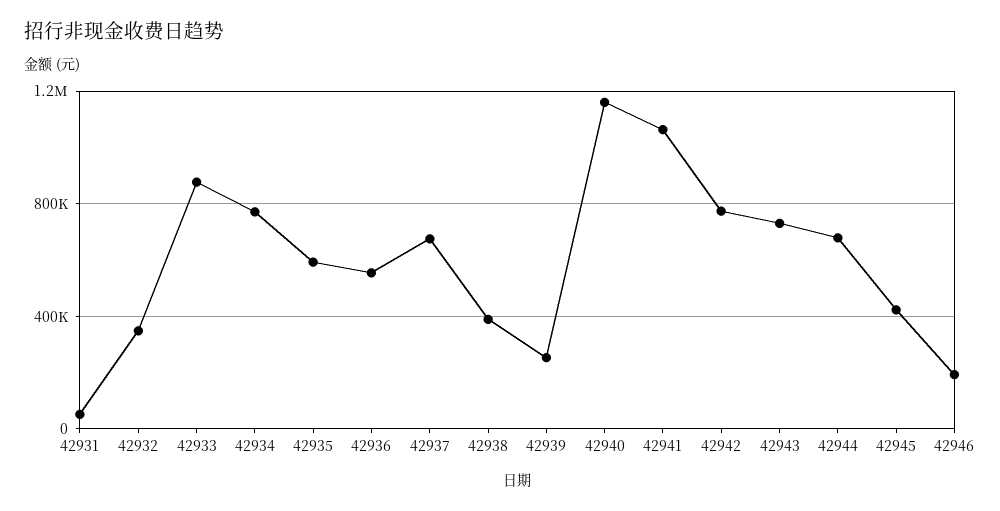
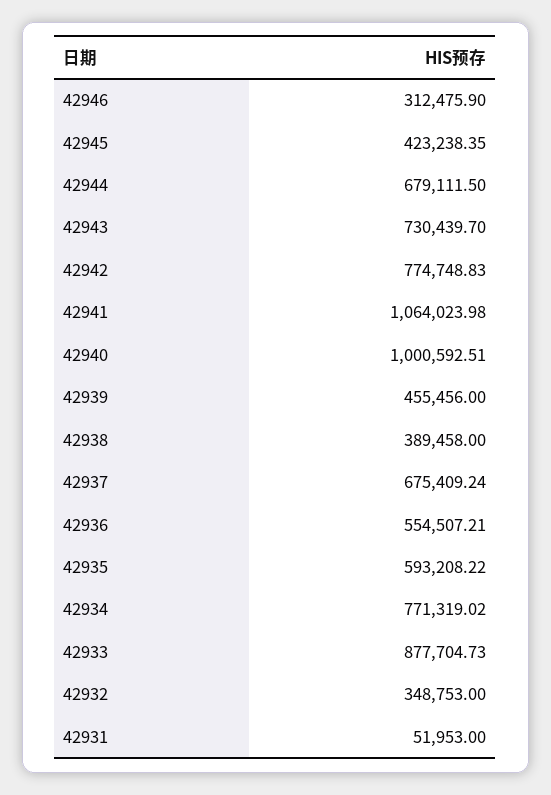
  {
    "42931": 51953,
    "42932": 348753,
    "42933": 877704.73,
    "42934": 771319.02,
    "42935": 593208.22,
    "42936": 554507.21,
    "42937": 675409.24,
    "42938": 389458,
-   "42939": 250000,
+   "42939": 455456,
-   "42940": 1150000,
+   "42940": 1000592.51,
    "42941": 1064023.98,
    "42942": 774748.83,
    "42943": 730439.7,
    "42944": 679111.5,
    "42945": 423238.35,
-   "42946": 200000
+   "42946": 312475.9
  }

